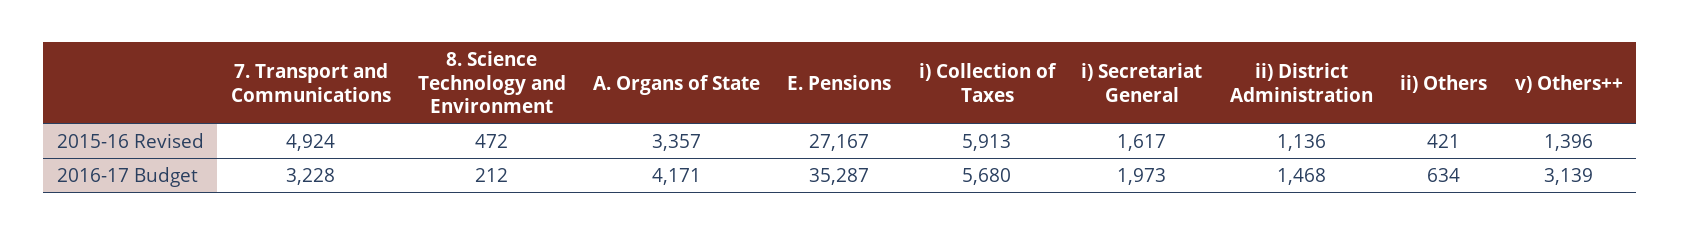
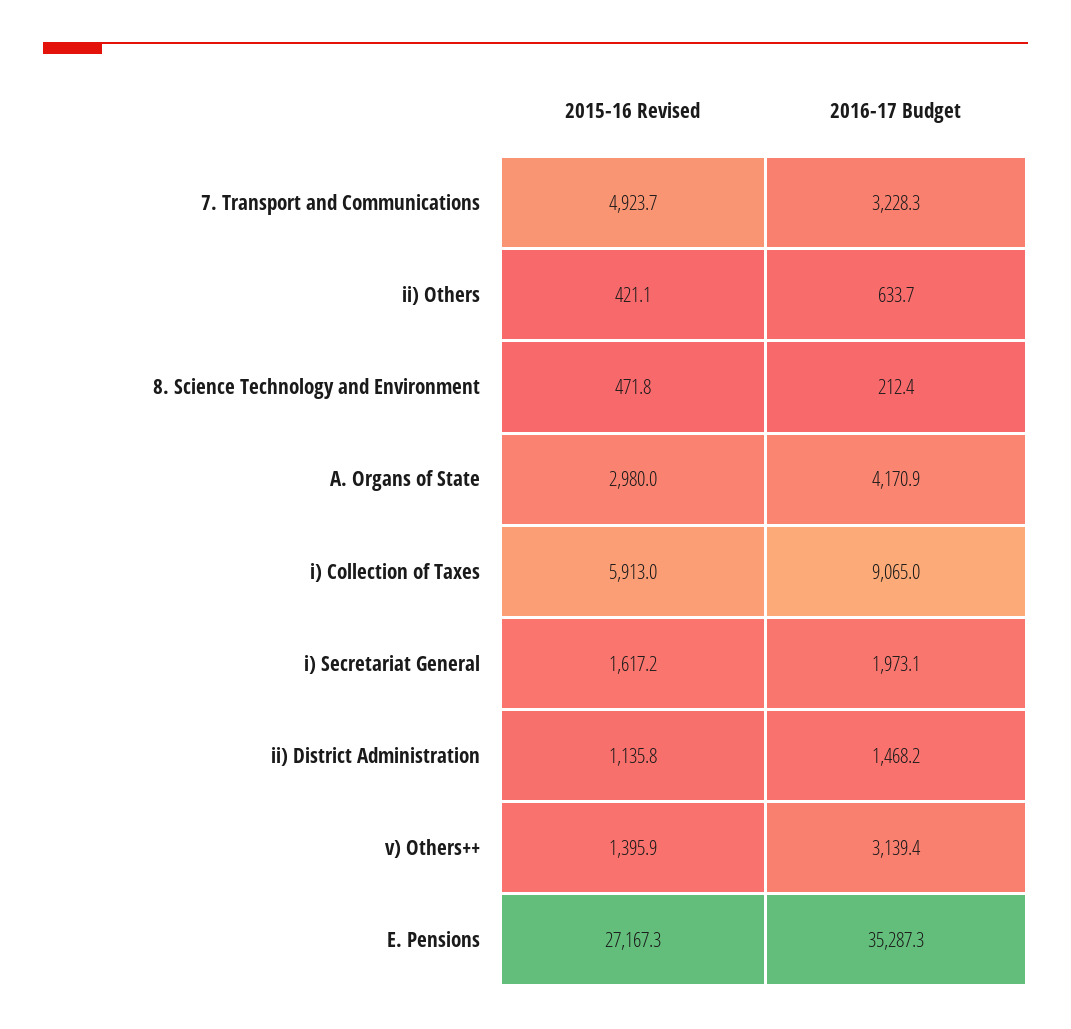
  {
    "7. Transport and Communications": {
      "2015-16 Revised": 4923.7,
      "2016-17 Budget": 3228.3
    },
    "8. Science Technology and Environment": {
      "2015-16 Revised": 471.8,
      "2016-17 Budget": 212.4
    },
    "A. Organs of State": {
-     "2015-16 Revised": 3357,
+     "2015-16 Revised": 2980,
      "2016-17 Budget": 4170.9
    },
    "E. Pensions": {
      "2015-16 Revised": 27167.3,
      "2016-17 Budget": 35287.3
    },
    "i) Collection of Taxes": {
      "2015-16 Revised": 5913,
-     "2016-17 Budget": 5680
+     "2016-17 Budget": 9065
    },
    "i) Secretariat General": {
      "2015-16 Revised": 1617.2,
      "2016-17 Budget": 1973.1
    },
    "ii) District Administration": {
      "2015-16 Revised": 1135.8,
      "2016-17 Budget": 1468.2
    },
    "ii) Others": {
      "2015-16 Revised": 421.1,
      "2016-17 Budget": 633.7
    },
    "v) Others++": {
      "2015-16 Revised": 1395.9,
      "2016-17 Budget": 3139.4
    }
  }

